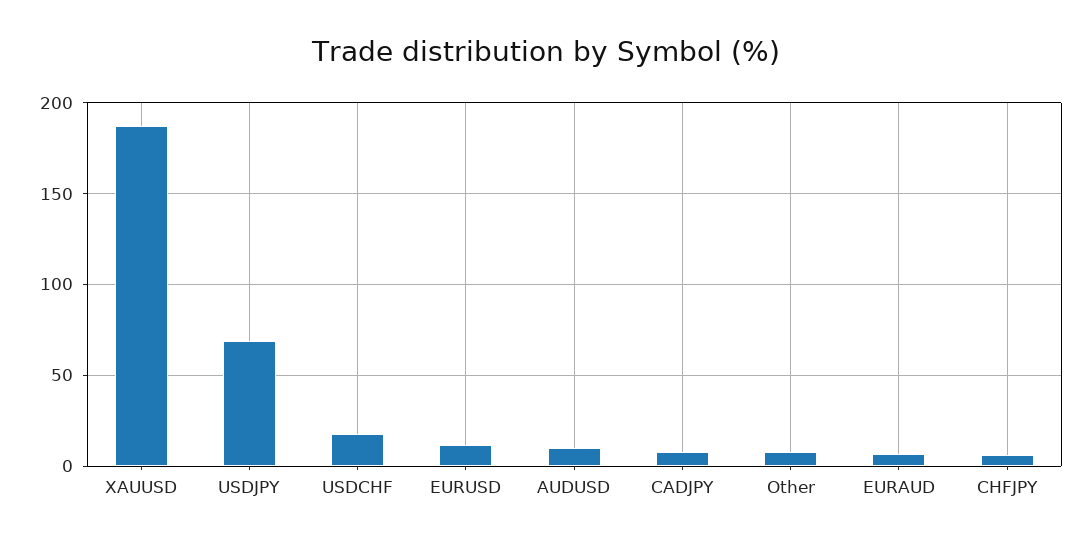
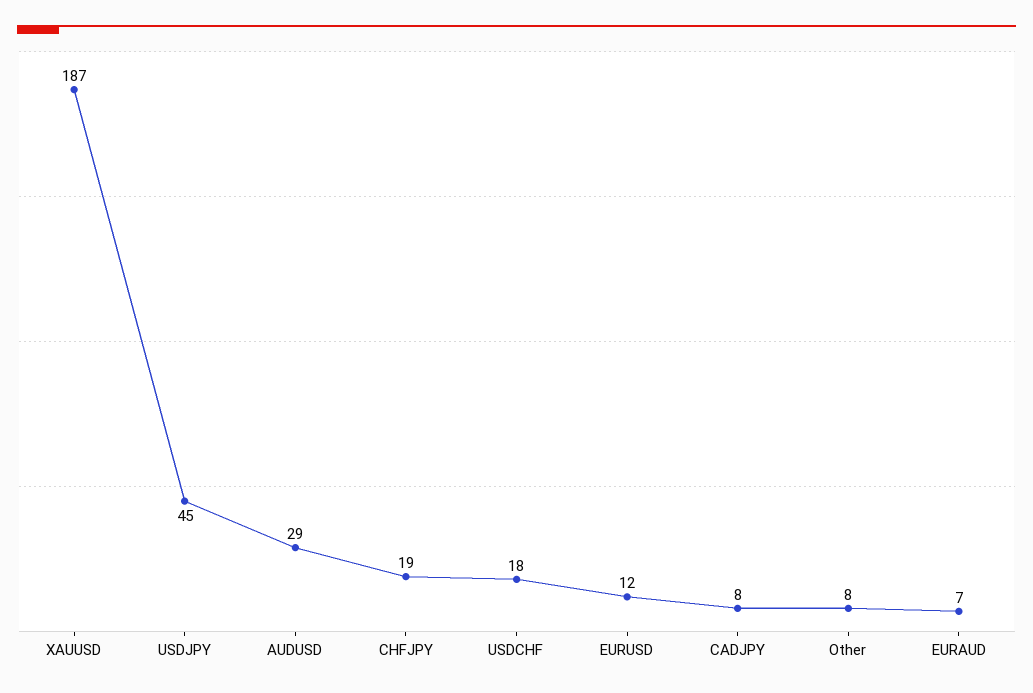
  {
    "XAUUSD": 187,
-   "USDJPY": 70,
+   "USDJPY": 45,
    "USDCHF": 18,
    "EURUSD": 12,
-   "AUDUSD": 10,
+   "AUDUSD": 29,
    "CADJPY": 8,
    "Other": 8,
    "EURAUD": 7,
-   "CHFJPY": 5
+   "CHFJPY": 19
  }

